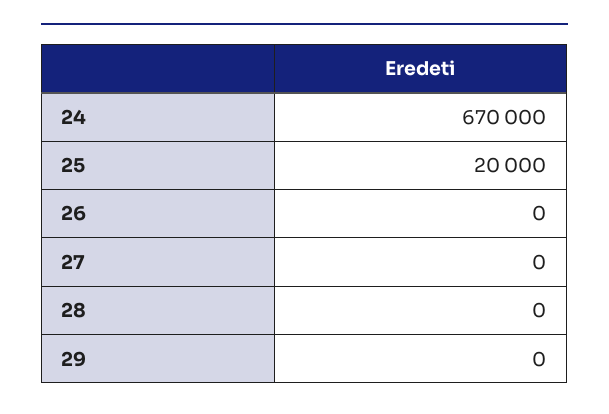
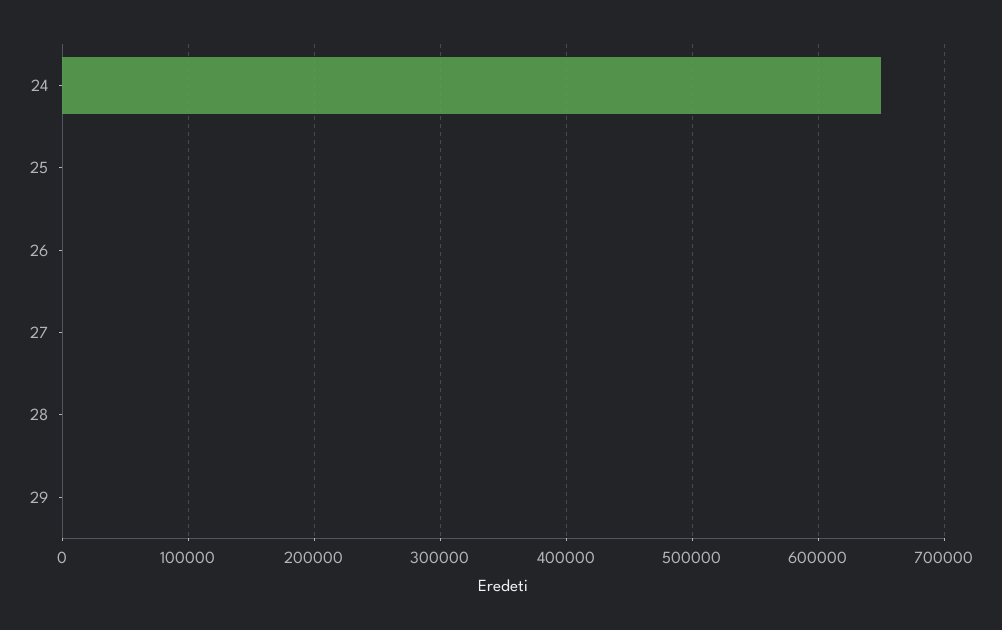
  {
-   "24": 670000,
+   "24": 650000,
-   "25": 20000,
+   "25": 0,
    "26": 0,
    "27": 0,
    "28": 0,
    "29": 0
  }

